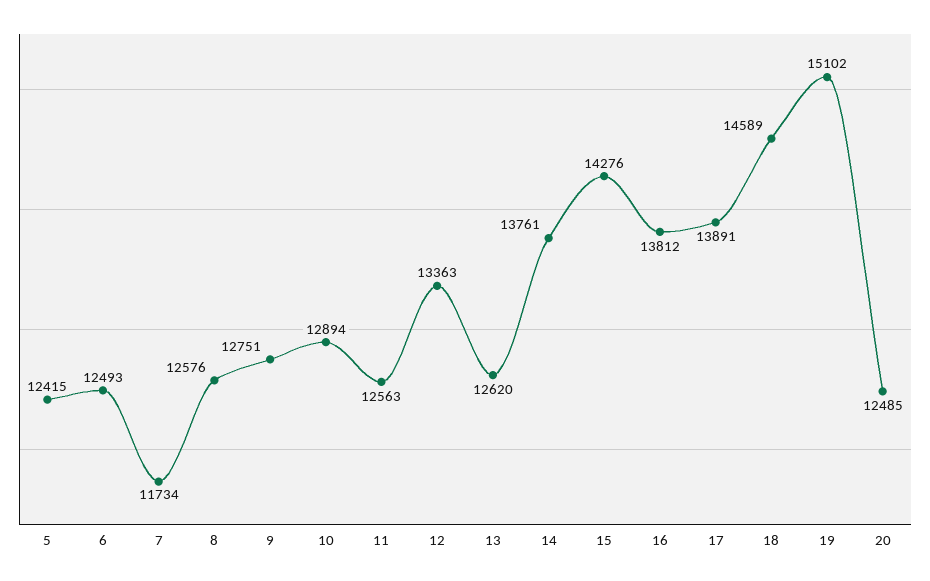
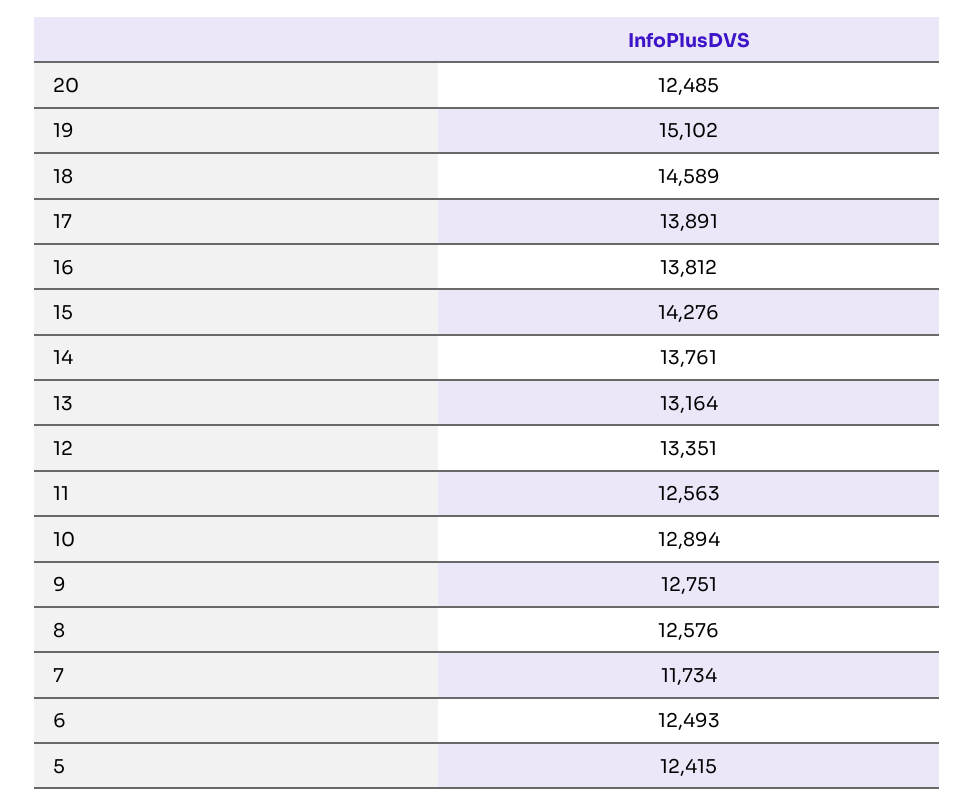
  {
    "5": 12415,
    "6": 12493,
    "7": 11734,
    "8": 12576,
    "9": 12751,
    "10": 12894,
    "11": 12563,
-   "12": 13363,
+   "12": 13351,
-   "13": 12620,
+   "13": 13164,
    "14": 13761,
    "15": 14276,
    "16": 13812,
    "17": 13891,
    "18": 14589,
    "19": 15102,
    "20": 12485
  }

